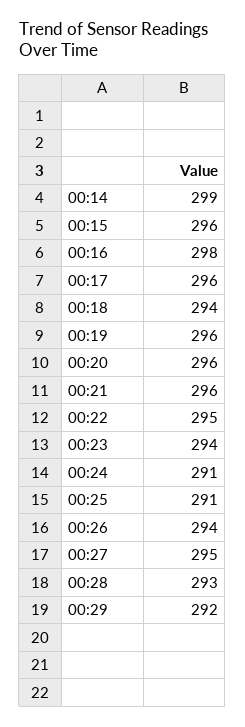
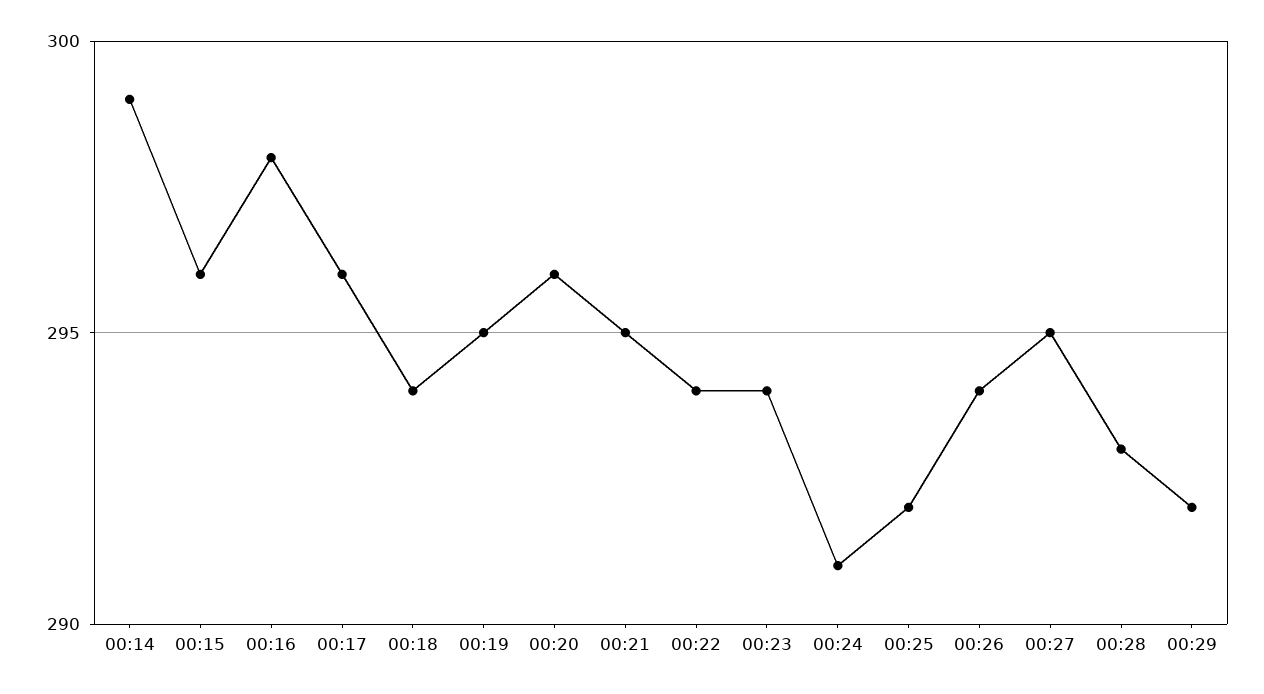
  {
    "00:14": 299,
    "00:15": 296,
    "00:16": 298,
    "00:17": 296,
    "00:18": 294,
-   "00:19": 296,
+   "00:19": 295,
    "00:20": 296,
-   "00:21": 296,
+   "00:21": 295,
-   "00:22": 295,
+   "00:22": 294,
    "00:23": 294,
    "00:24": 291,
-   "00:25": 291,
+   "00:25": 292,
    "00:26": 294,
    "00:27": 295,
    "00:28": 293,
    "00:29": 292
  }

